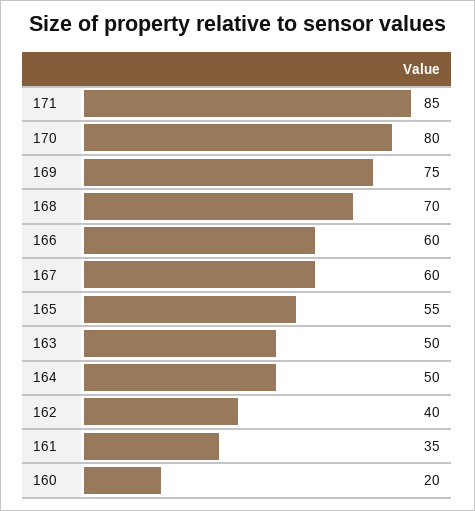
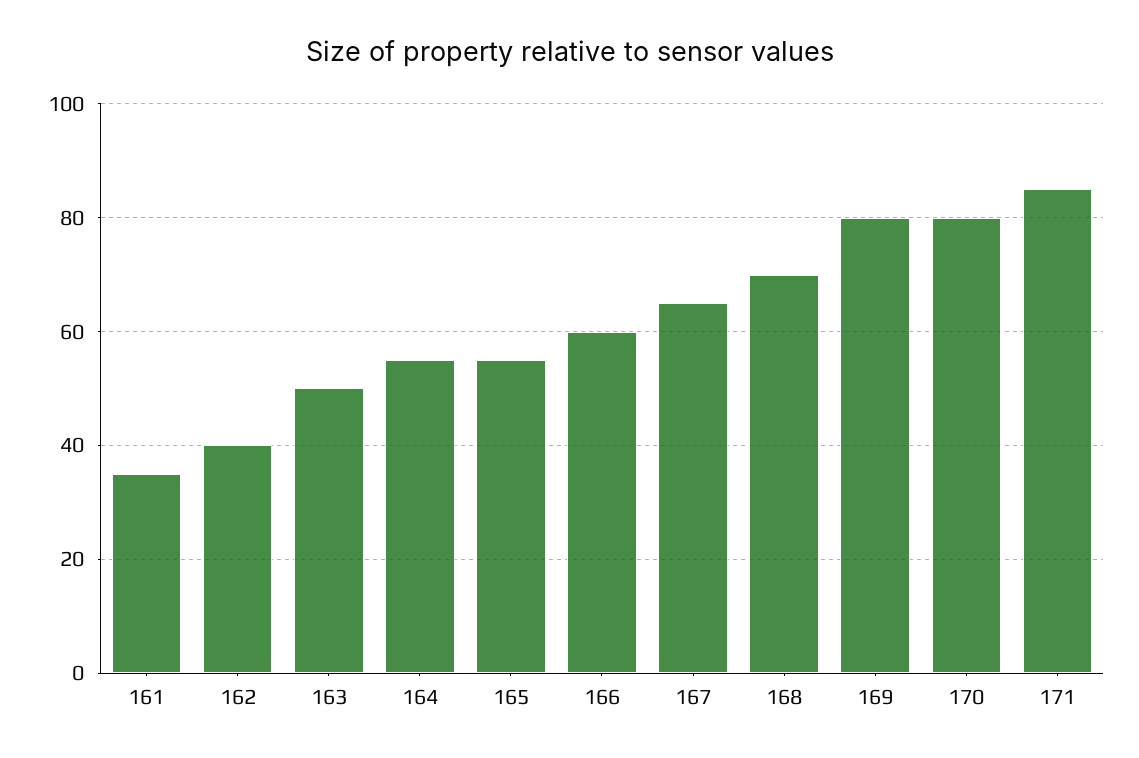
  {
    "171": 85,
    "170": 80,
-   "169": 75,
+   "169": 80,
    "168": 70,
    "166": 60,
-   "167": 60,
+   "167": 65,
    "165": 55,
    "163": 50,
-   "164": 50,
+   "164": 55,
    "162": 40,
-   "161": 35,
+   "161": 35
-   "160": 20
  }

